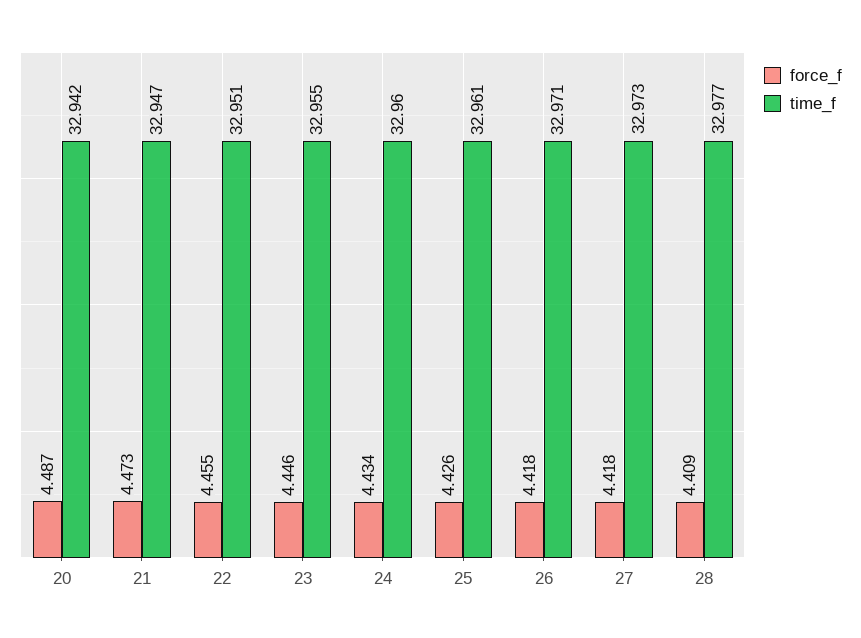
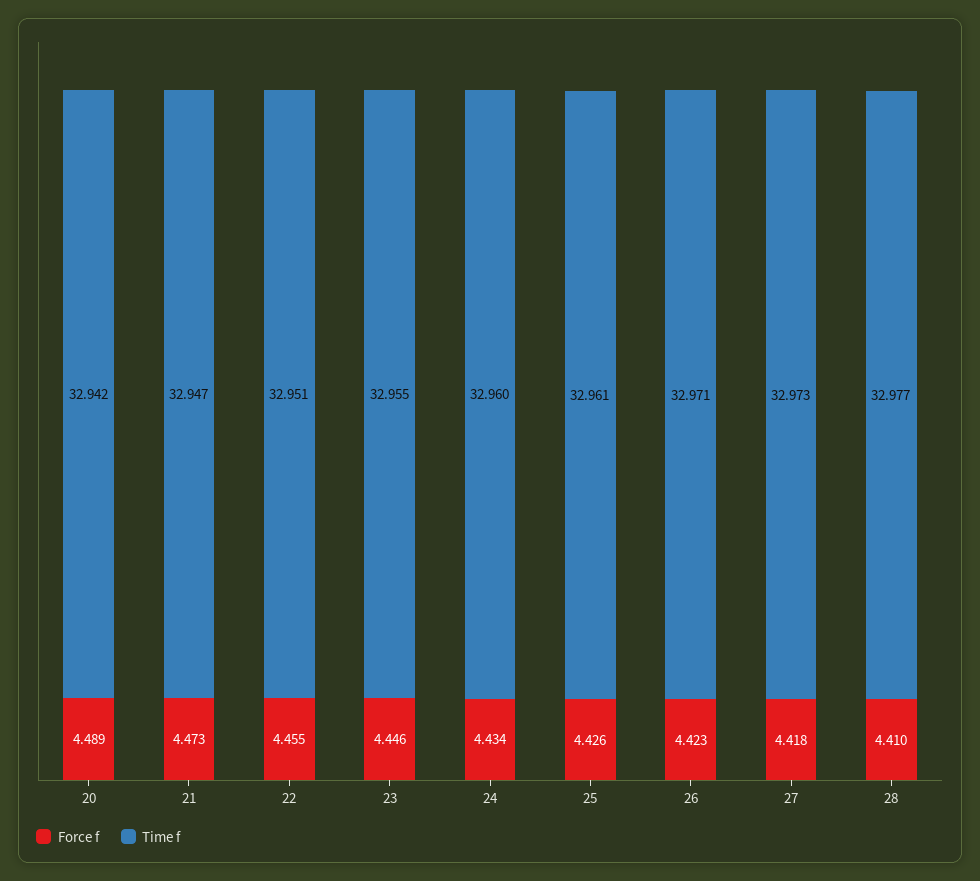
  {
    "force_f": {
-     "20": 4.487,
+     "20": 4.489,
      "21": 4.473,
      "22": 4.455,
      "23": 4.446,
      "24": 4.434,
      "25": 4.426,
-     "26": 4.418,
+     "26": 4.423,
      "27": 4.418,
-     "28": 4.409
+     "28": 4.41
    },
    "time_f": {
      "20": 32.942,
      "21": 32.947,
      "22": 32.951,
      "23": 32.955,
      "24": 32.96,
      "25": 32.961,
      "26": 32.971,
      "27": 32.973,
      "28": 32.977
    }
  }

